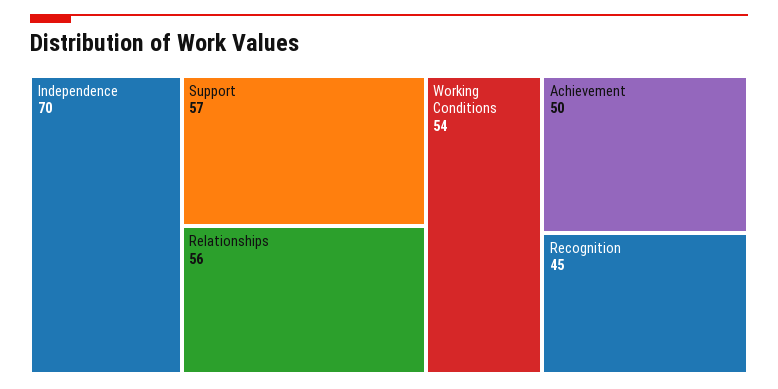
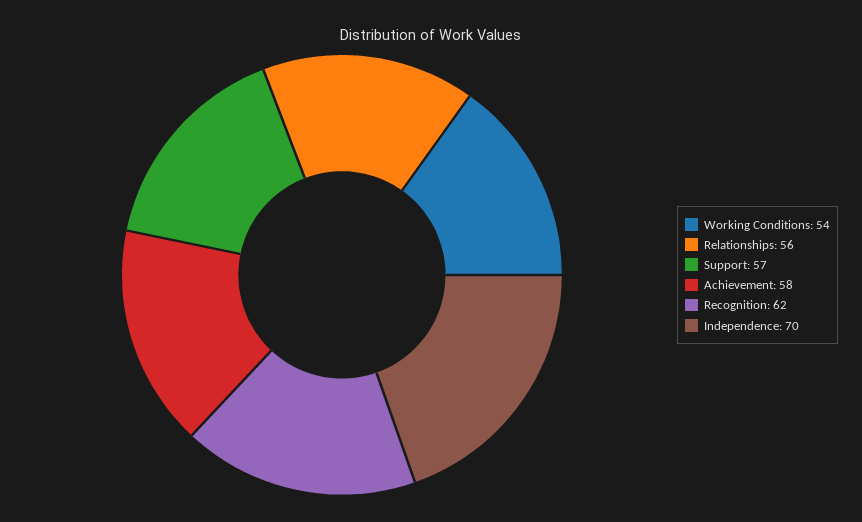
  {
    "Independence": 70,
    "Support": 57,
    "Relationships": 56,
    "Working Conditions": 54,
-   "Achievement": 50,
+   "Achievement": 58,
-   "Recognition": 45
+   "Recognition": 62
  }

